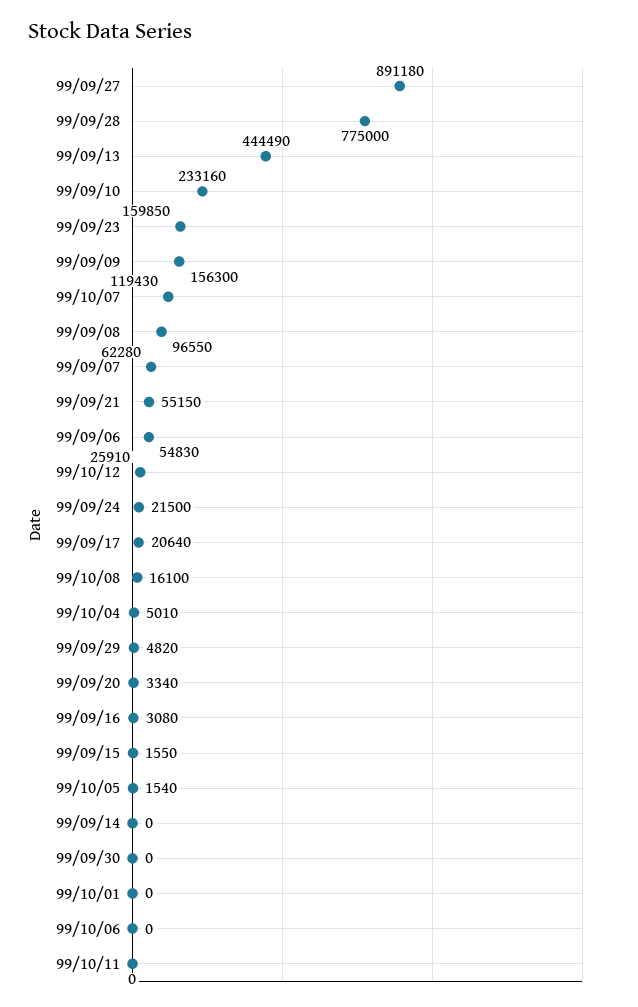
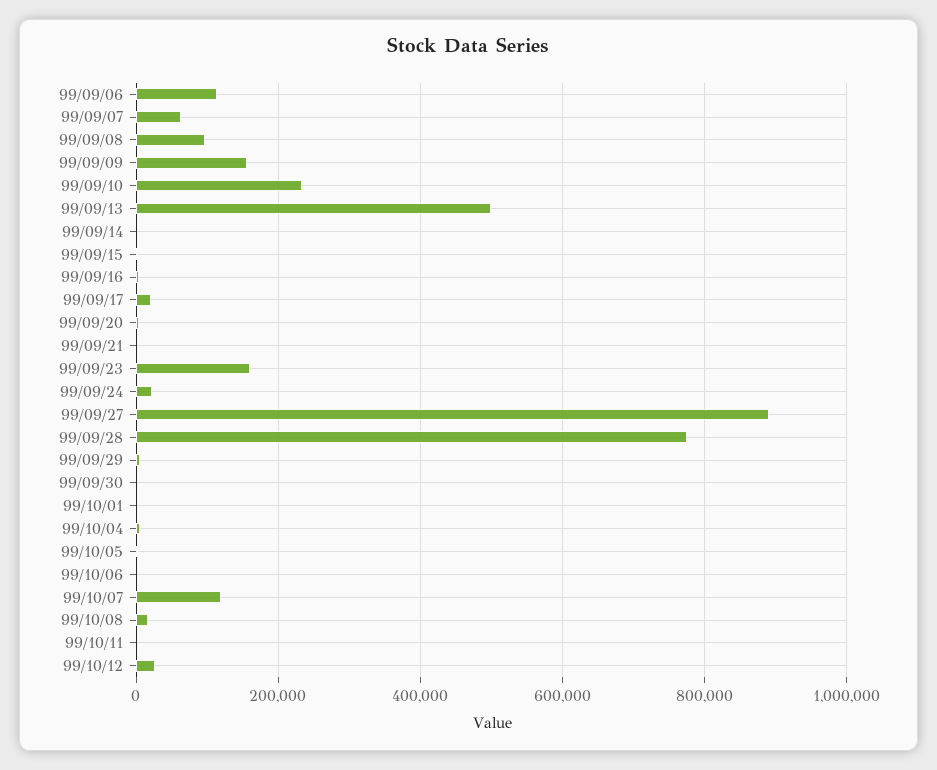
  {
    "99/09/27": 891180,
    "99/09/28": 775000,
-   "99/09/13": 444490,
+   "99/09/13": 500000,
    "99/09/10": 233160,
    "99/09/23": 159850,
    "99/09/09": 156300,
    "99/10/07": 119430,
    "99/09/08": 96550,
    "99/09/07": 62280,
-   "99/09/21": 55150,
+   "99/09/21": 0,
-   "99/09/06": 54830,
+   "99/09/06": 120000,
    "99/10/12": 25910,
    "99/09/24": 21500,
    "99/09/17": 20640,
    "99/10/08": 16100,
    "99/10/04": 5010,
    "99/09/29": 4820,
    "99/09/20": 3340,
    "99/09/16": 3080,
    "99/09/15": 1550,
    "99/10/05": 1540,
    "99/09/14": 0,
    "99/09/30": 0,
    "99/10/01": 0,
    "99/10/06": 0,
    "99/10/11": 0
  }

